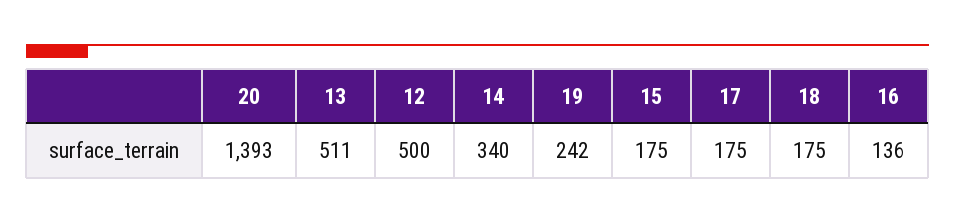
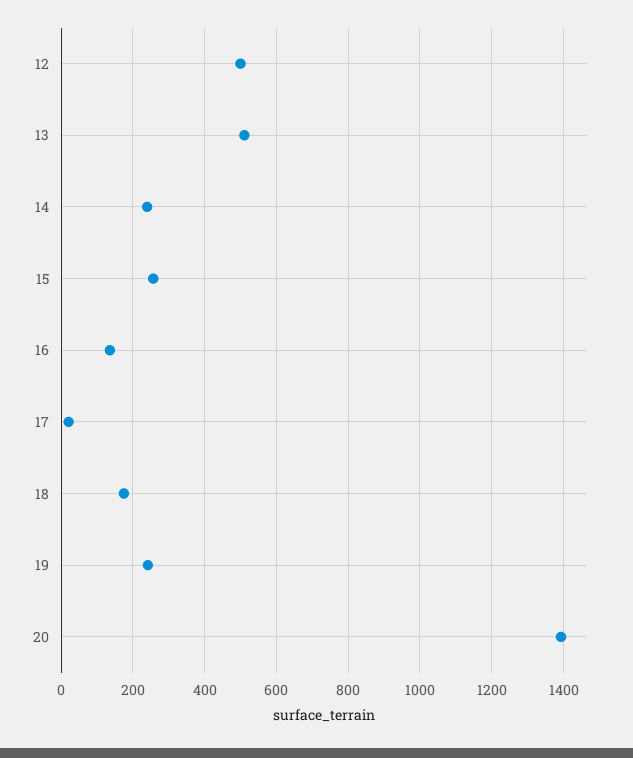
  {
    "20": 1393,
    "13": 511,
    "12": 500,
-   "14": 340,
+   "14": 240,
    "19": 242,
-   "15": 175,
+   "15": 260,
-   "17": 175,
+   "17": 20,
    "18": 175,
    "16": 136
  }

